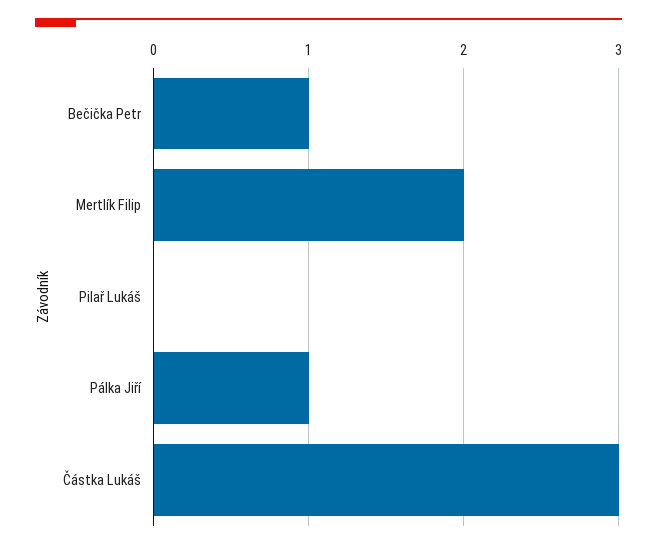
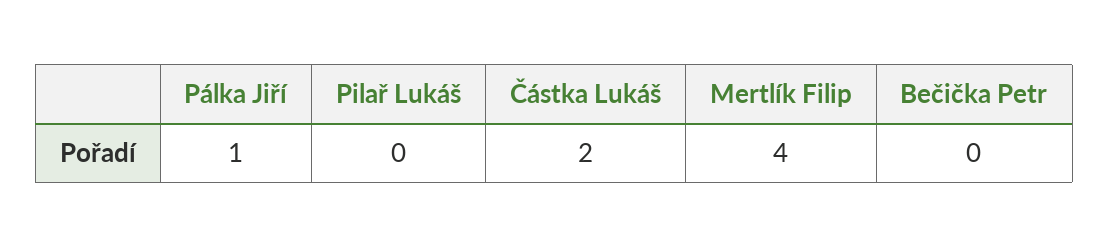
  {
-   "Bečička Petr": 1,
+   "Bečička Petr": 0,
-   "Mertlík Filip": 2,
+   "Mertlík Filip": 4,
    "Pilař Lukáš": 0,
    "Pálka Jiří": 1,
-   "Částka Lukáš": 3
+   "Částka Lukáš": 2
  }

